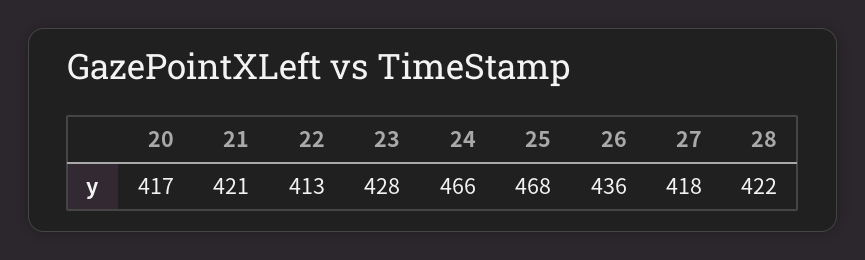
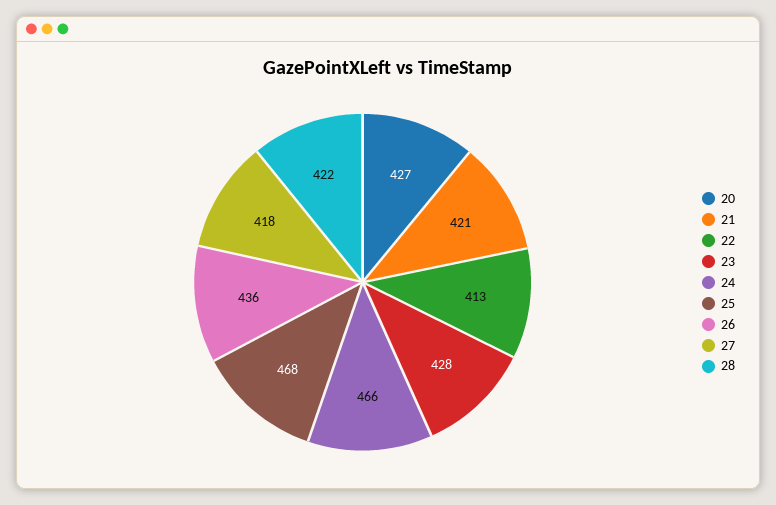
  {
-   "20": 417,
+   "20": 427,
    "21": 421,
    "22": 413,
    "23": 428,
    "24": 466,
    "25": 468,
    "26": 436,
    "27": 418,
    "28": 422
  }

